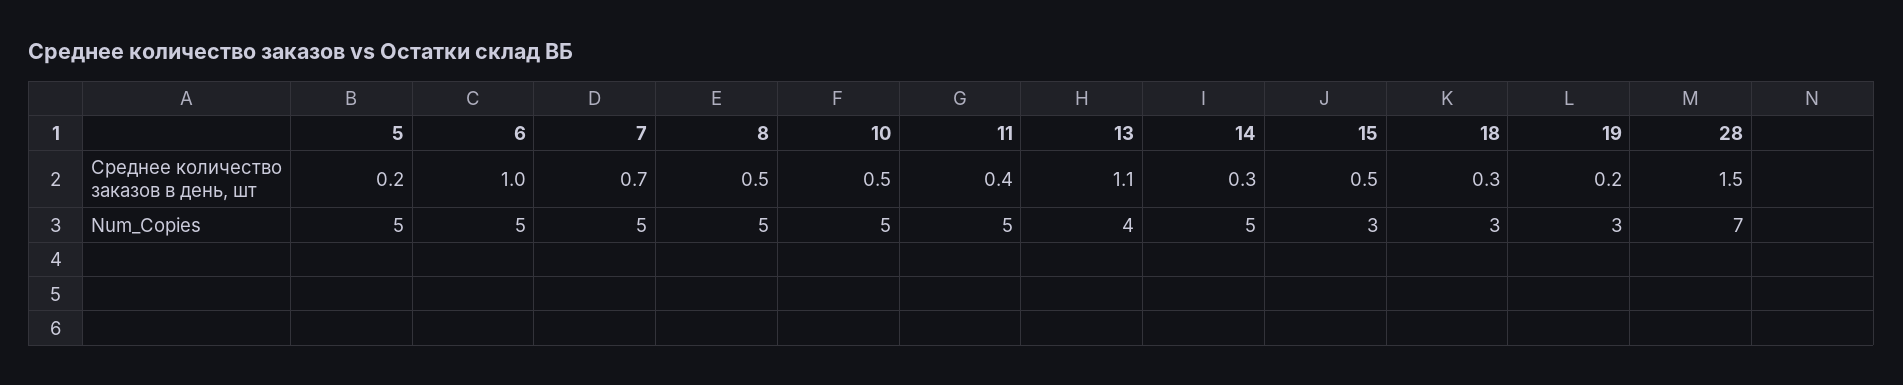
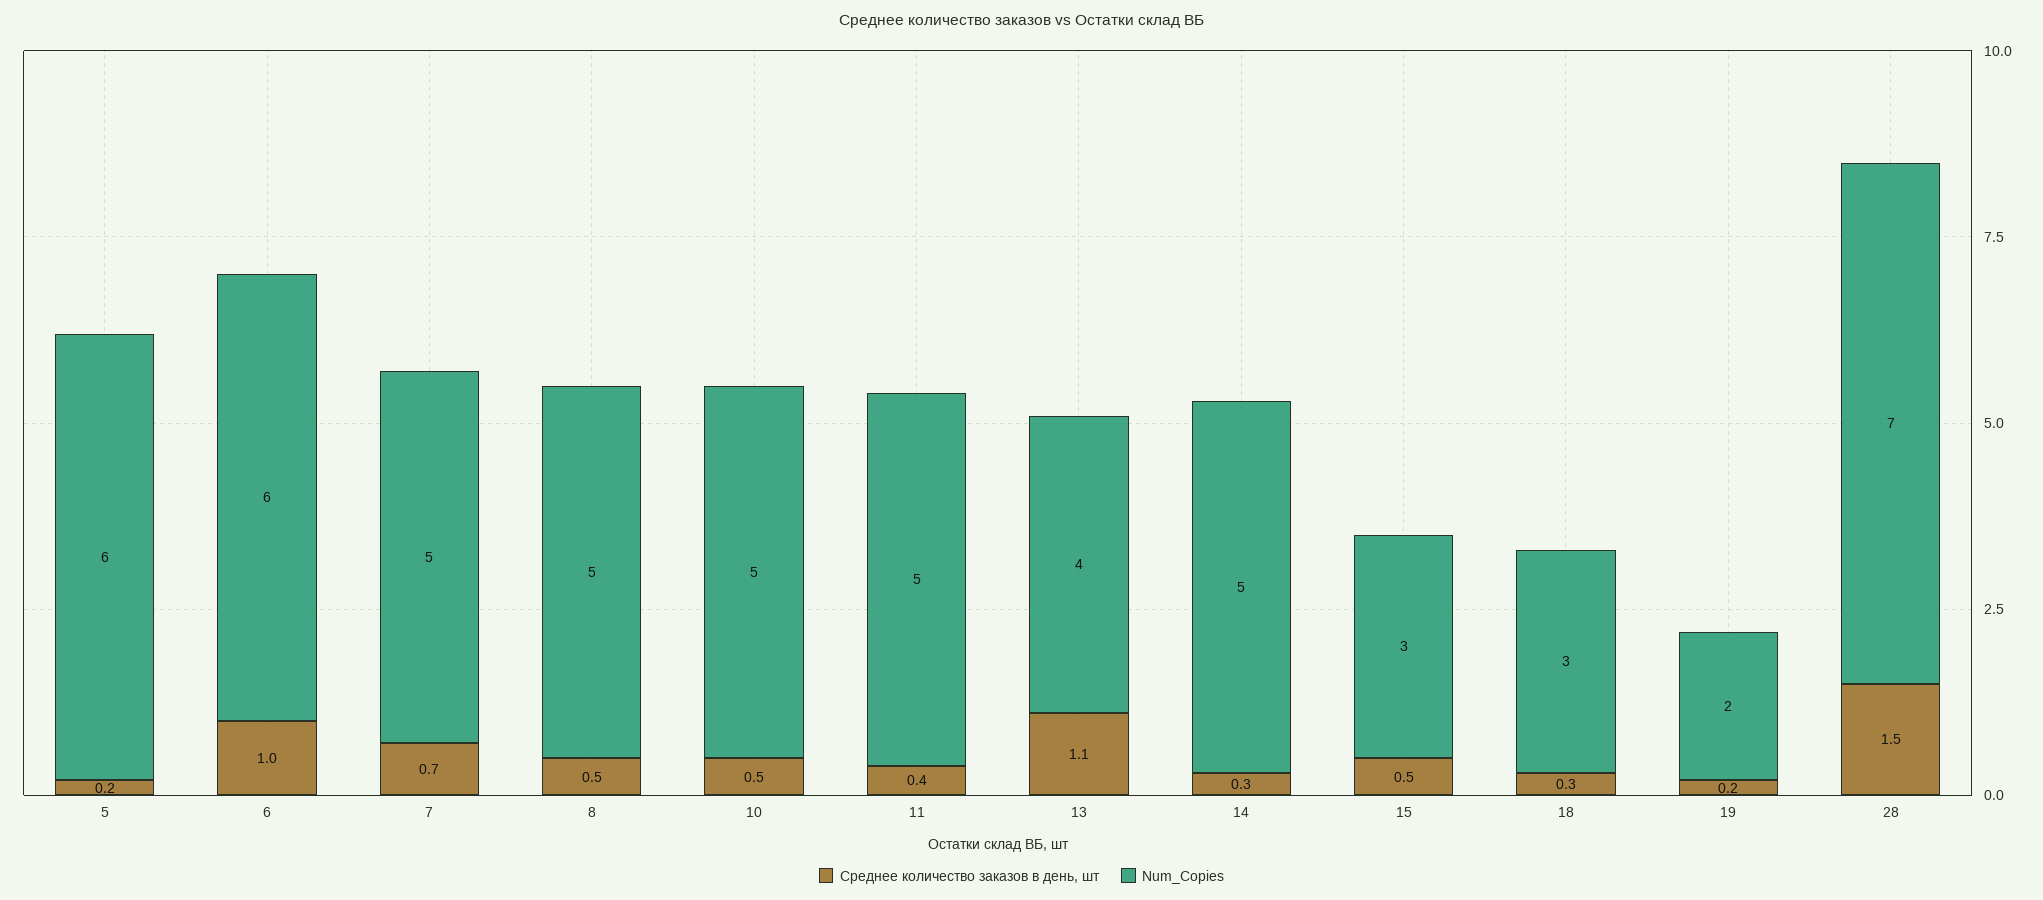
  {
    "Среднее количество заказов в день, шт": {
      "5": 0.2,
      "6": 1,
      "7": 0.7,
      "8": 0.5,
      "10": 0.5,
      "11": 0.4,
      "13": 1.1,
      "14": 0.3,
      "15": 0.5,
      "18": 0.3,
      "19": 0.2,
      "28": 1.5
    },
    "Num_Copies": {
-     "5": 5,
+     "5": 6,
-     "6": 5,
+     "6": 6,
      "7": 5,
      "8": 5,
      "10": 5,
      "11": 5,
      "13": 4,
      "14": 5,
      "15": 3,
      "18": 3,
-     "19": 3,
+     "19": 2,
      "28": 7
    }
  }

